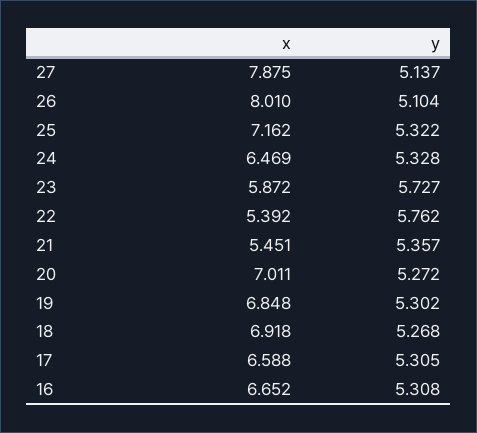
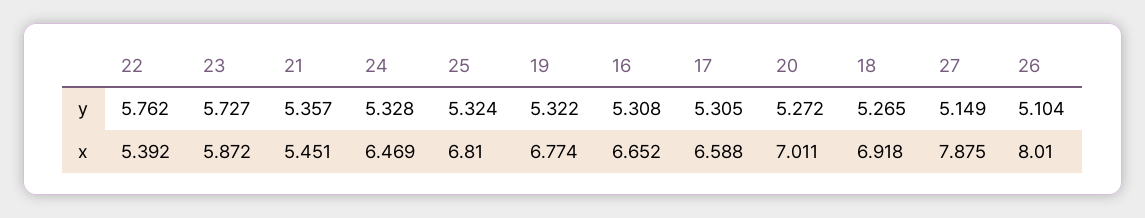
  {
    "x": {
      "27": 7.875,
      "26": 8.01,
-     "25": 7.162,
+     "25": 6.81,
      "24": 6.469,
      "23": 5.872,
      "22": 5.392,
      "21": 5.451,
      "20": 7.011,
-     "19": 6.848,
+     "19": 6.774,
      "18": 6.918,
      "17": 6.588,
      "16": 6.652
    },
    "y": {
-     "27": 5.137,
+     "27": 5.149,
      "26": 5.104,
-     "25": 5.322,
+     "25": 5.324,
      "24": 5.328,
      "23": 5.727,
      "22": 5.762,
      "21": 5.357,
      "20": 5.272,
-     "19": 5.302,
+     "19": 5.322,
-     "18": 5.268,
+     "18": 5.265,
      "17": 5.305,
      "16": 5.308
    }
  }

